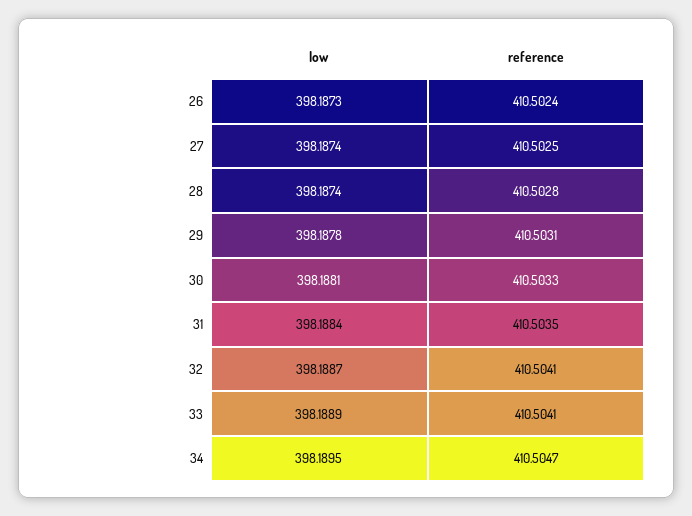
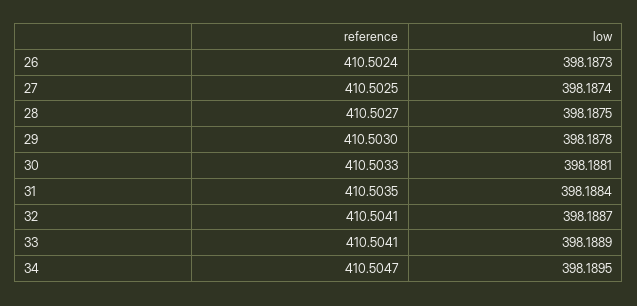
  {
    "low": {
      "26": 398.1873,
      "27": 398.1874,
-     "28": 398.1874,
+     "28": 398.1875,
      "29": 398.1878,
      "30": 398.1881,
      "31": 398.1884,
      "32": 398.1887,
      "33": 398.1889,
      "34": 398.1895
    },
    "reference": {
      "26": 410.5024,
      "27": 410.5025,
-     "28": 410.5028,
+     "28": 410.5027,
-     "29": 410.5031,
+     "29": 410.503,
      "30": 410.5033,
      "31": 410.5035,
      "32": 410.5041,
      "33": 410.5041,
      "34": 410.5047
    }
  }

